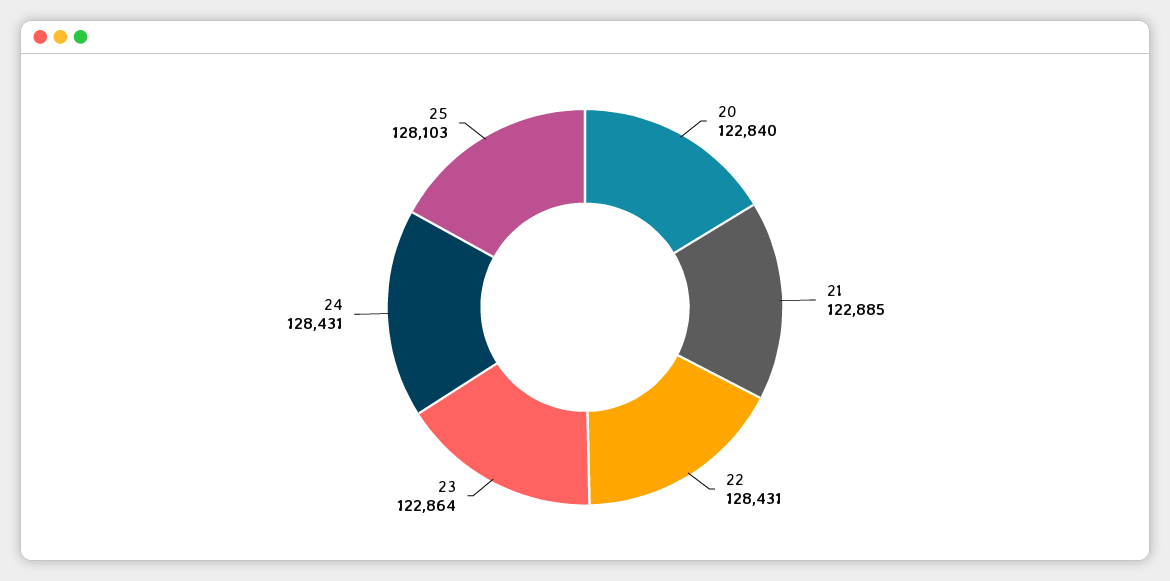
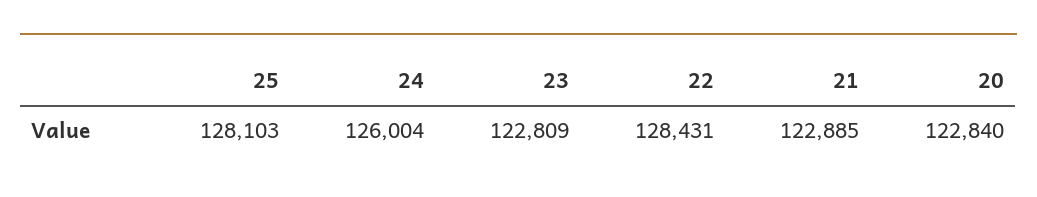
  {
    "20": 122840,
    "21": 122885,
    "22": 128431,
-   "23": 122864,
+   "23": 122809,
-   "24": 128431,
+   "24": 126004,
    "25": 128103
  }

